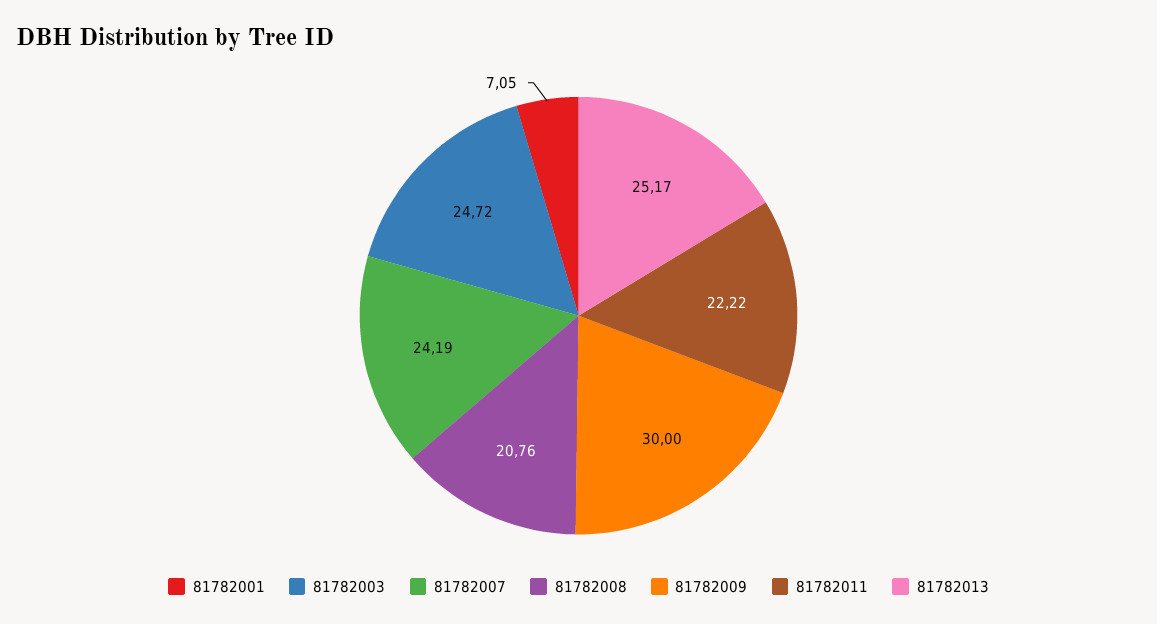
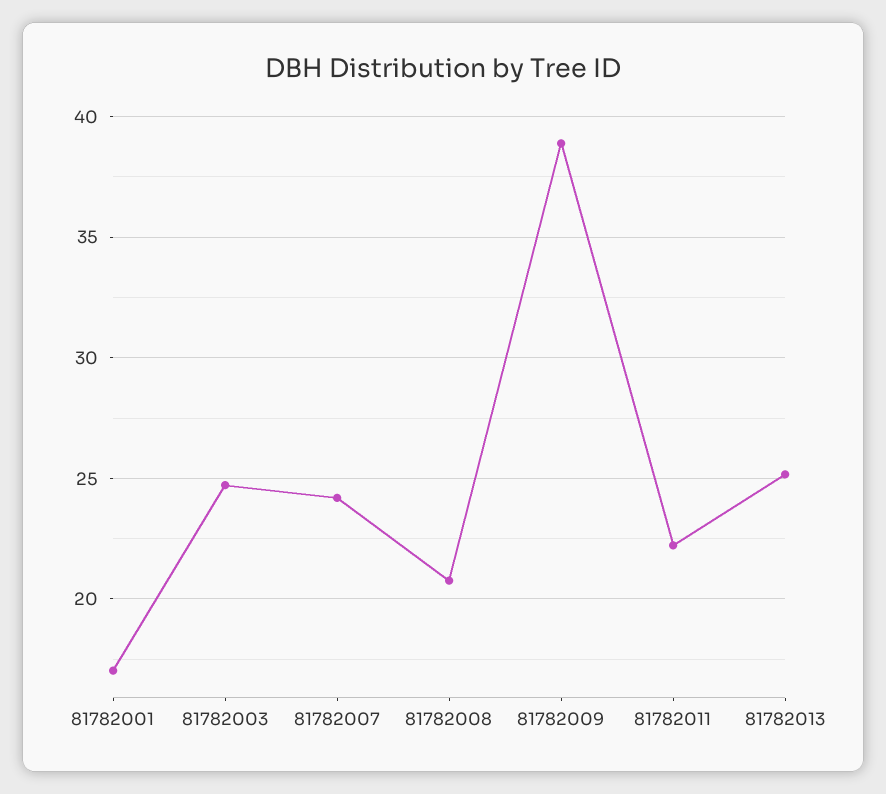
  {
-   "81782001": 7.05,
+   "81782001": 17,
    "81782003": 24.72,
    "81782007": 24.19,
    "81782008": 20.76,
-   "81782009": 30,
+   "81782009": 39,
    "81782011": 22.22,
    "81782013": 25.17
  }

